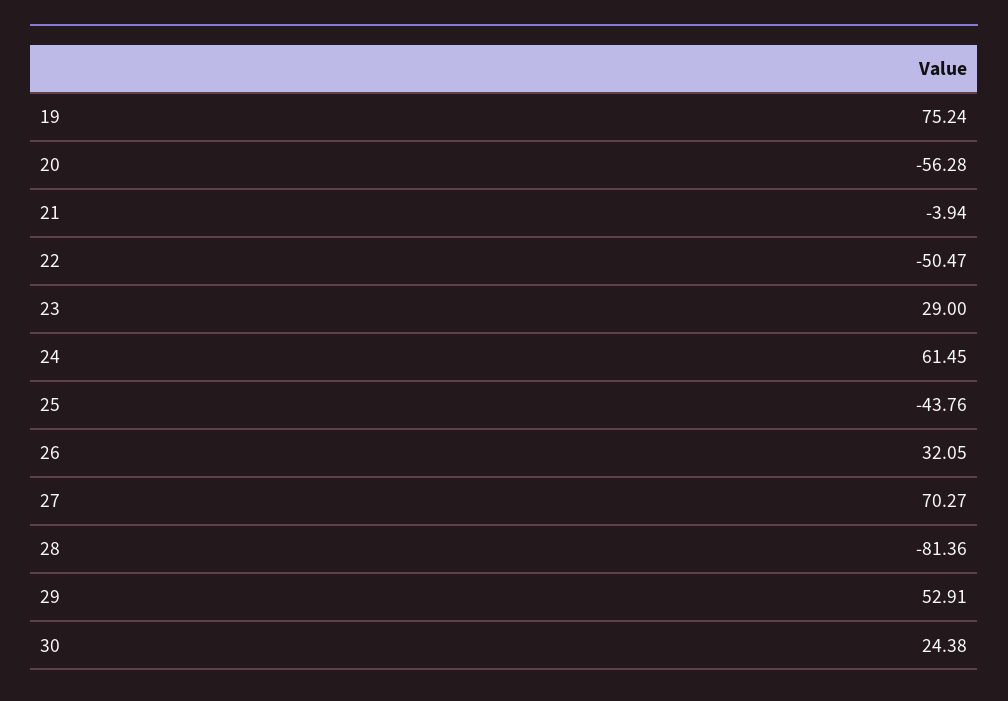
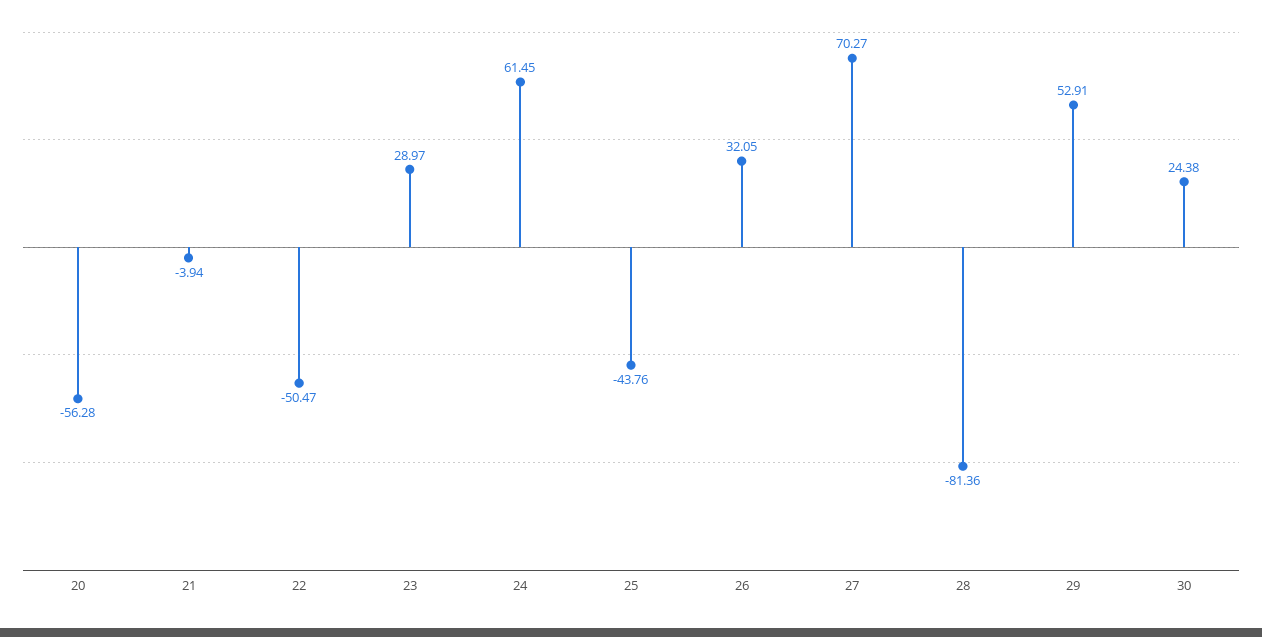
  {
-   "19": 75.24,
    "20": -56.28,
    "21": -3.94,
    "22": -50.47,
-   "23": 29,
+   "23": 28.97,
    "24": 61.45,
    "25": -43.76,
    "26": 32.05,
    "27": 70.27,
    "28": -81.36,
    "29": 52.91,
    "30": 24.38
  }

